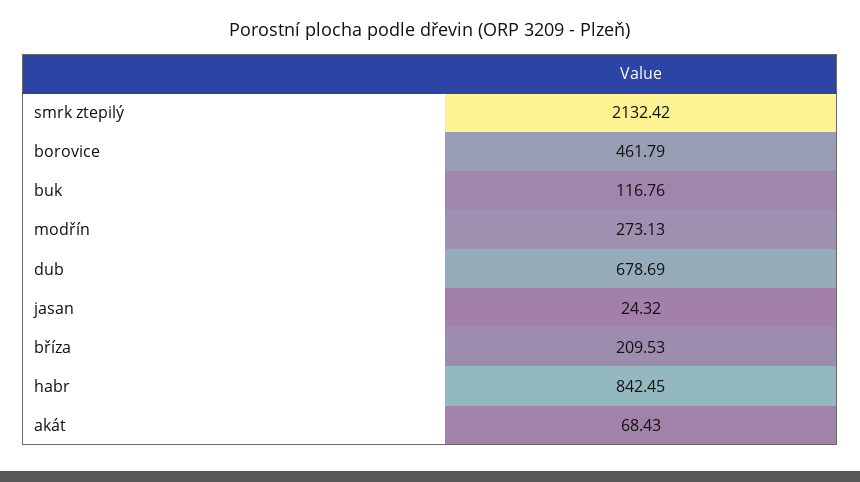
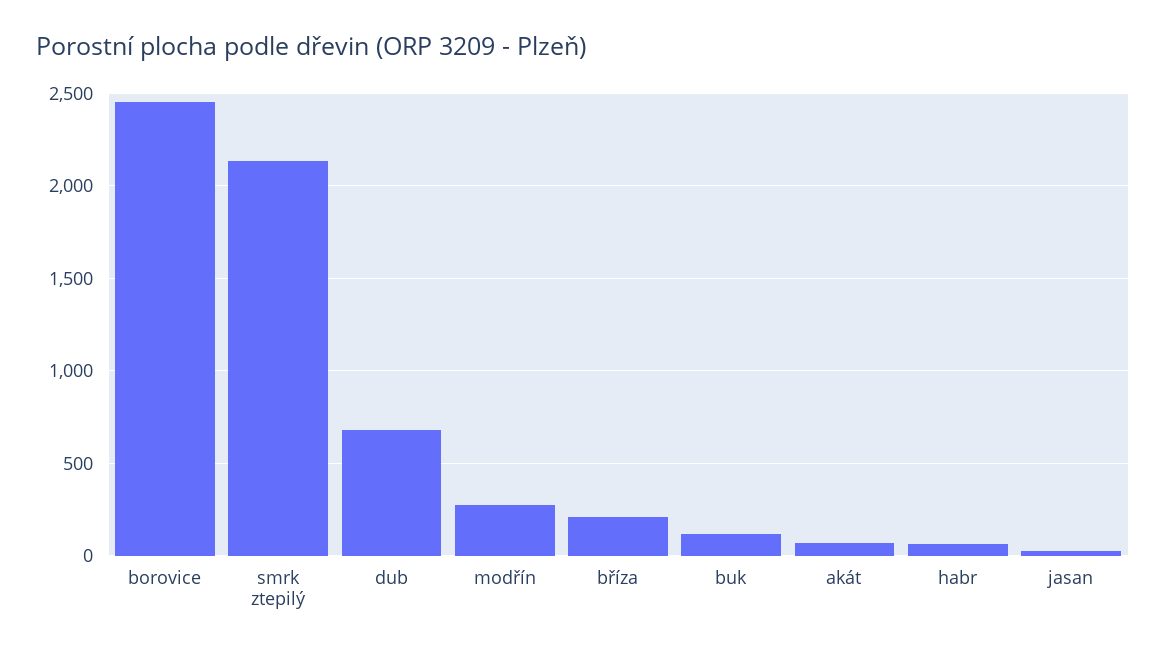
  {
    "smrk ztepilý": 2132.42,
-   "borovice": 461.79,
+   "borovice": 2450,
    "buk": 116.76,
    "modřín": 273.13,
    "dub": 678.69,
    "jasan": 24.32,
    "bříza": 209.53,
-   "habr": 842.45,
+   "habr": 50,
    "akát": 68.43
  }

